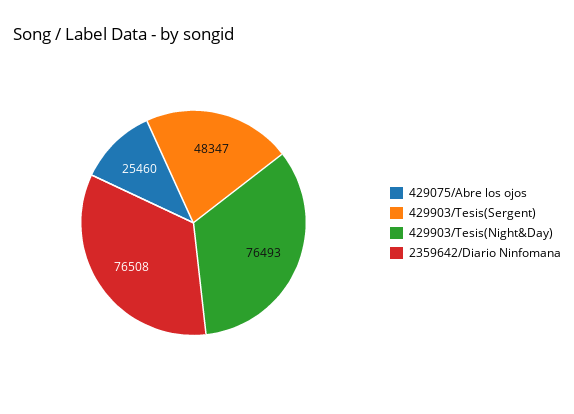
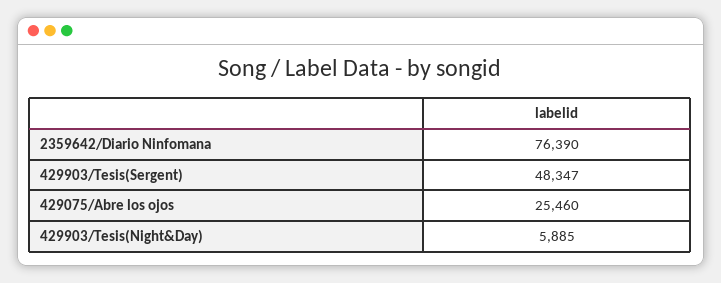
  {
    "429075/Abre los ojos": 25460,
    "429903/Tesis(Sergent)": 48347,
-   "429903/Tesis(Night&Day)": 76493,
+   "429903/Tesis(Night&Day)": 5885,
-   "2359642/Diario Ninfomana": 76508
+   "2359642/Diario Ninfomana": 76390
  }

